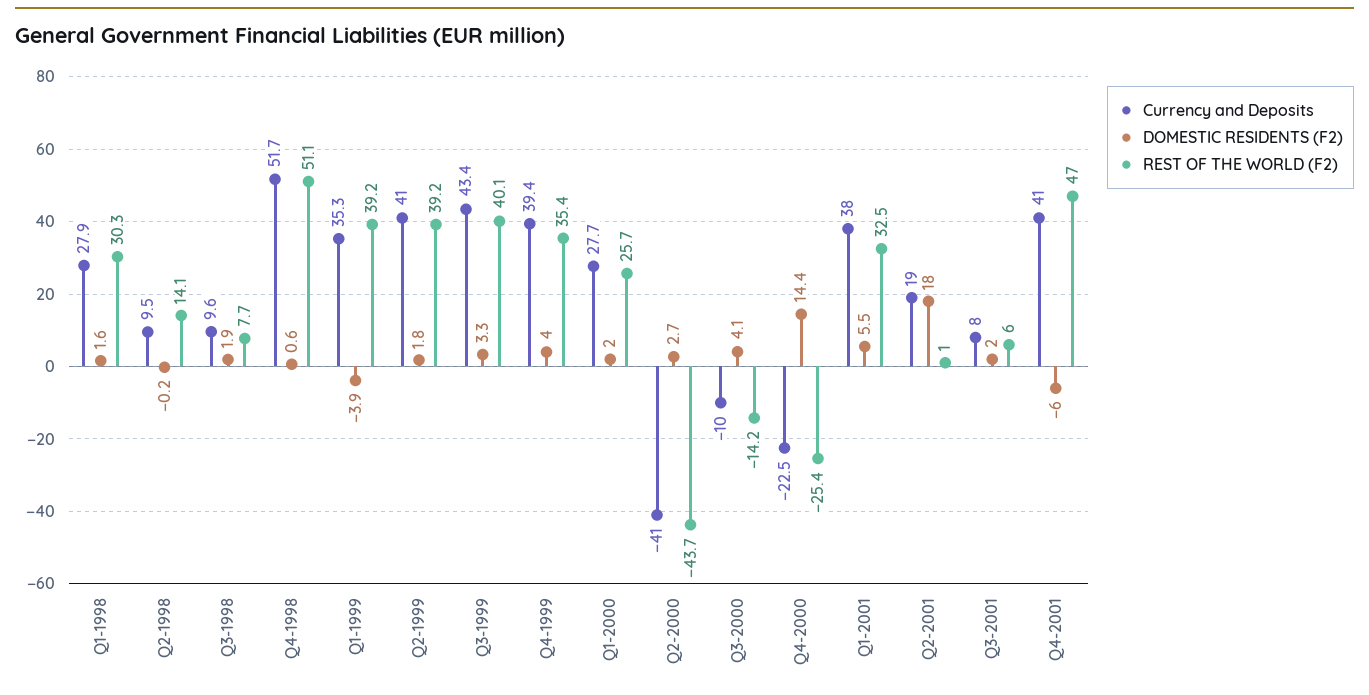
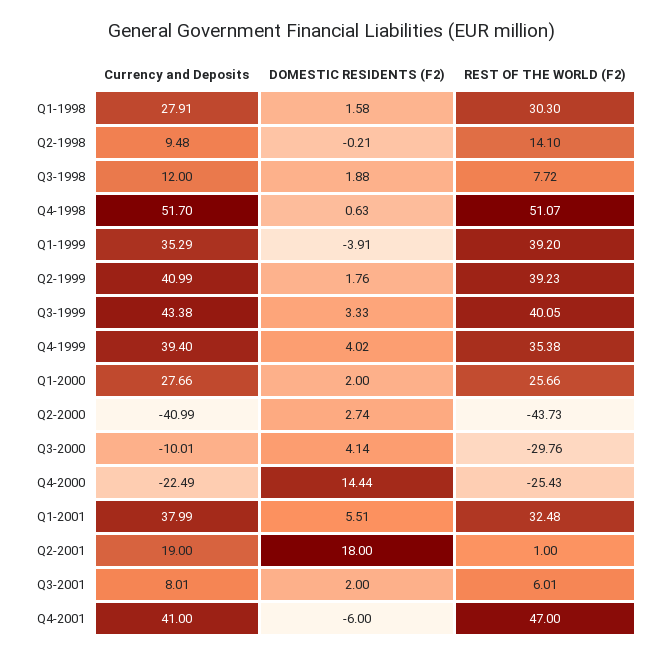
  {
    "Currency and Deposits": {
      "Q1-1998": 27.91,
      "Q2-1998": 9.48,
-     "Q3-1998": 9.6,
+     "Q3-1998": 12,
      "Q4-1998": 51.7,
      "Q1-1999": 35.29,
      "Q2-1999": 40.99,
      "Q3-1999": 43.38,
      "Q4-1999": 39.4,
      "Q1-2000": 27.66,
      "Q2-2000": -40.99,
      "Q3-2000": -10.01,
      "Q4-2000": -22.49,
      "Q1-2001": 37.99,
      "Q2-2001": 19,
      "Q3-2001": 8.01,
      "Q4-2001": 41
    },
    "DOMESTIC RESIDENTS (F2)": {
      "Q1-1998": 1.58,
      "Q2-1998": -0.21,
      "Q3-1998": 1.88,
      "Q4-1998": 0.63,
      "Q1-1999": -3.91,
      "Q2-1999": 1.76,
      "Q3-1999": 3.33,
      "Q4-1999": 4.02,
      "Q1-2000": 2,
      "Q2-2000": 2.74,
      "Q3-2000": 4.14,
      "Q4-2000": 14.44,
      "Q1-2001": 5.51,
      "Q2-2001": 18,
      "Q3-2001": 2,
      "Q4-2001": -6
    },
    "REST OF THE WORLD (F2)": {
      "Q1-1998": 30.3,
      "Q2-1998": 14.1,
      "Q3-1998": 7.72,
      "Q4-1998": 51.07,
      "Q1-1999": 39.2,
      "Q2-1999": 39.23,
      "Q3-1999": 40.05,
      "Q4-1999": 35.38,
      "Q1-2000": 25.66,
      "Q2-2000": -43.73,
-     "Q3-2000": -14.2,
+     "Q3-2000": -29.76,
      "Q4-2000": -25.43,
      "Q1-2001": 32.48,
      "Q2-2001": 1,
      "Q3-2001": 6.01,
      "Q4-2001": 47
    }
  }

